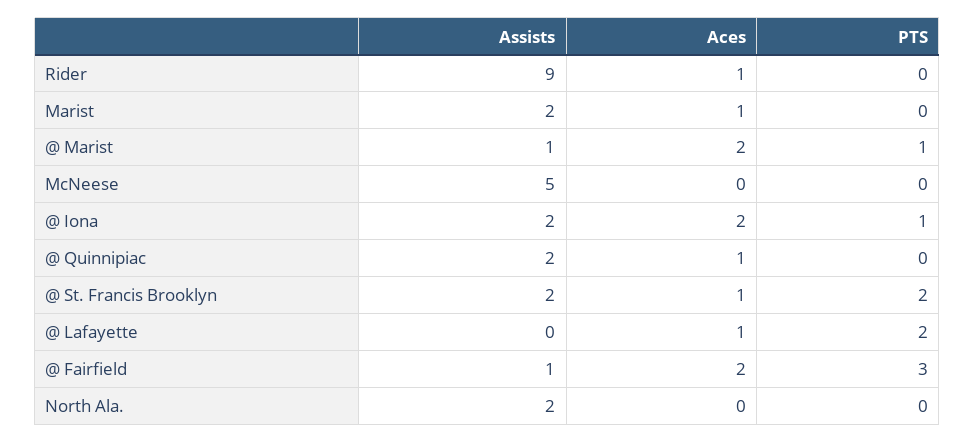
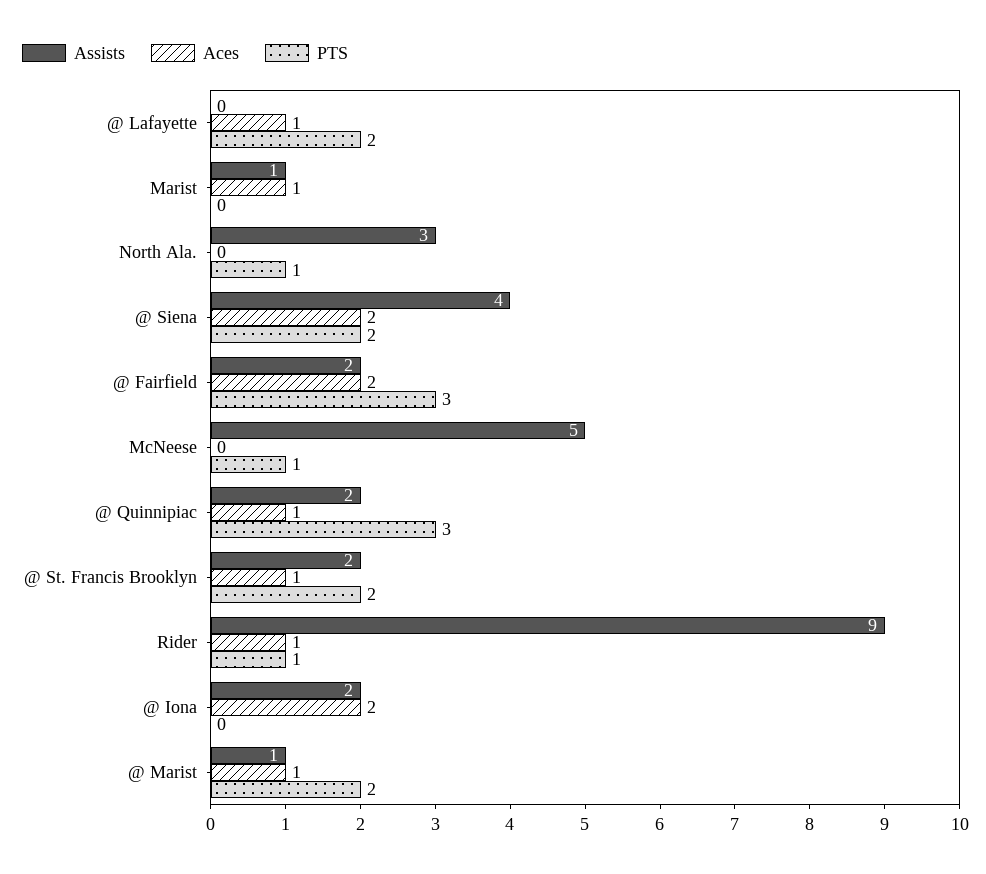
  {
    "Assists": {
      "Rider": 9,
-     "Marist": 2,
+     "Marist": 1,
      "@ Marist": 1,
      "McNeese": 5,
      "@ Iona": 2,
      "@ Quinnipiac": 2,
      "@ St. Francis Brooklyn": 2,
      "@ Lafayette": 0,
-     "@ Fairfield": 1,
+     "@ Fairfield": 2,
-     "North Ala.": 2
+     "North Ala.": 3,
+     "@ Siena": 4
    },
    "Aces": {
      "Rider": 1,
      "Marist": 1,
-     "@ Marist": 2,
+     "@ Marist": 1,
      "McNeese": 0,
      "@ Iona": 2,
      "@ Quinnipiac": 1,
      "@ St. Francis Brooklyn": 1,
      "@ Lafayette": 1,
      "@ Fairfield": 2,
-     "North Ala.": 0
+     "North Ala.": 0,
+     "@ Siena": 2
    },
    "PTS": {
-     "Rider": 0,
+     "Rider": 1,
      "Marist": 0,
-     "@ Marist": 1,
+     "@ Marist": 2,
-     "McNeese": 0,
+     "McNeese": 1,
-     "@ Iona": 1,
+     "@ Iona": 0,
-     "@ Quinnipiac": 0,
+     "@ Quinnipiac": 3,
      "@ St. Francis Brooklyn": 2,
      "@ Lafayette": 2,
      "@ Fairfield": 3,
-     "North Ala.": 0
+     "North Ala.": 1,
+     "@ Siena": 2
    }
  }

